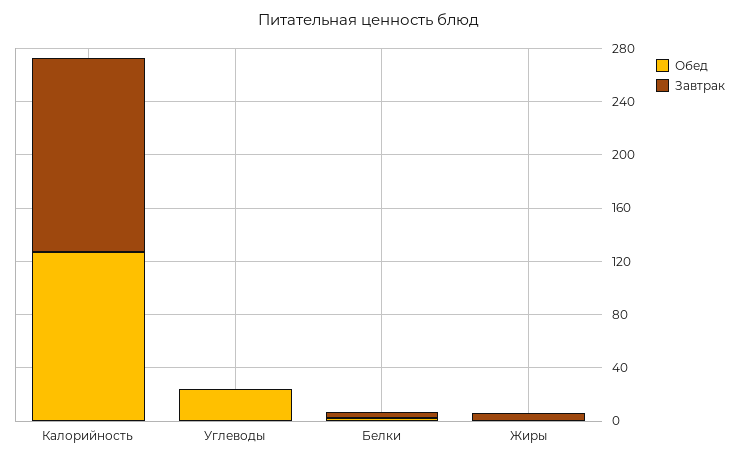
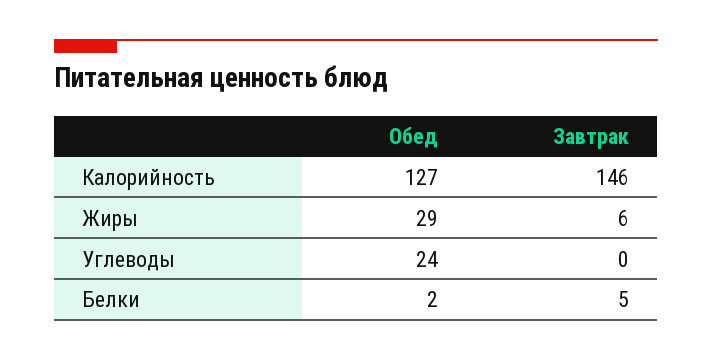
  {
    "Обед": {
      "Калорийность": 127,
      "Углеводы": 24,
      "Белки": 2,
-     "Жиры": 0
+     "Жиры": 29
    },
    "Завтрак": {
      "Калорийность": 146,
      "Углеводы": 0,
      "Белки": 5,
      "Жиры": 6
    }
  }

